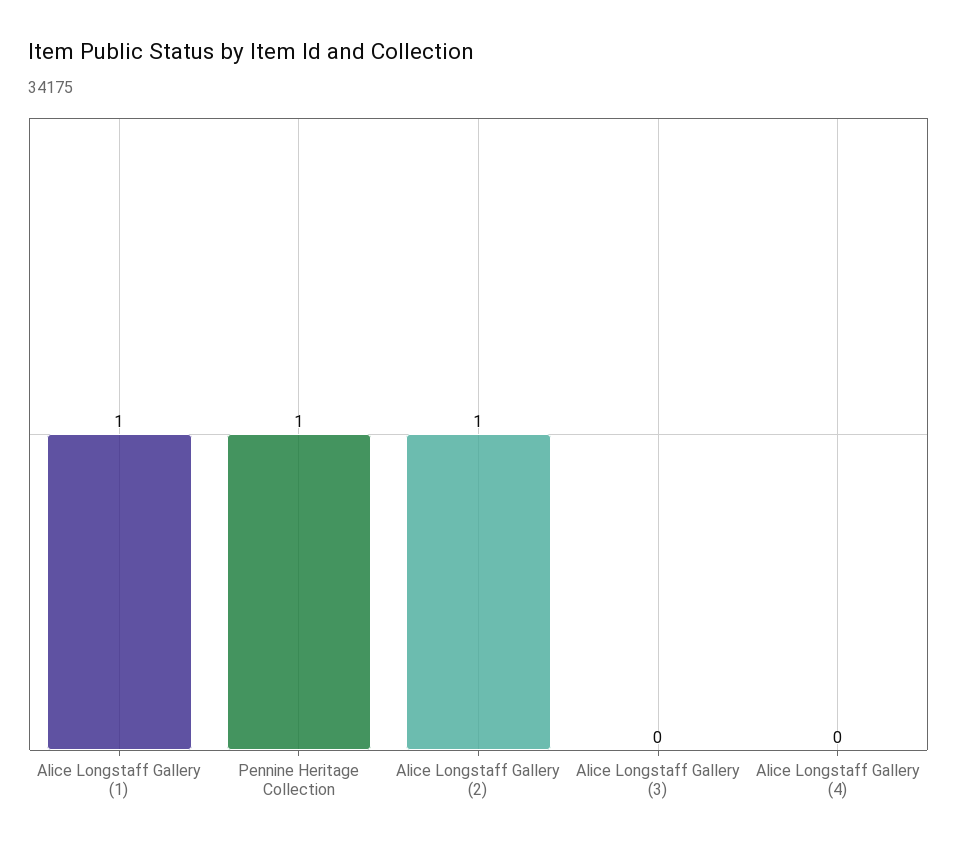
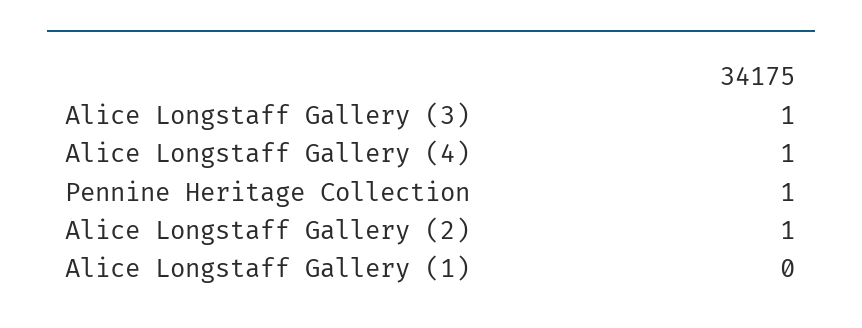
  {
-   "Alice Longstaff Gallery (1)": 1,
+   "Alice Longstaff Gallery (1)": 0,
    "Pennine Heritage Collection": 1,
    "Alice Longstaff Gallery (2)": 1,
-   "Alice Longstaff Gallery (3)": 0,
+   "Alice Longstaff Gallery (3)": 1,
-   "Alice Longstaff Gallery (4)": 0
+   "Alice Longstaff Gallery (4)": 1
  }

